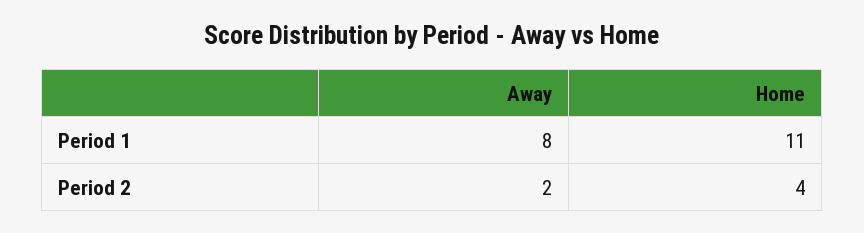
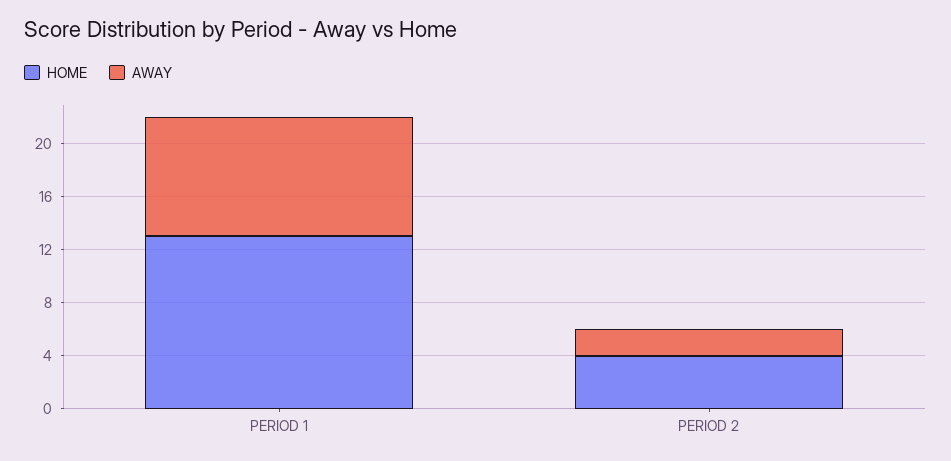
  {
    "Away": {
-     "Period 1": 8,
+     "Period 1": 9,
      "Period 2": 2
    },
    "Home": {
-     "Period 1": 11,
+     "Period 1": 13,
      "Period 2": 4
    }
  }

